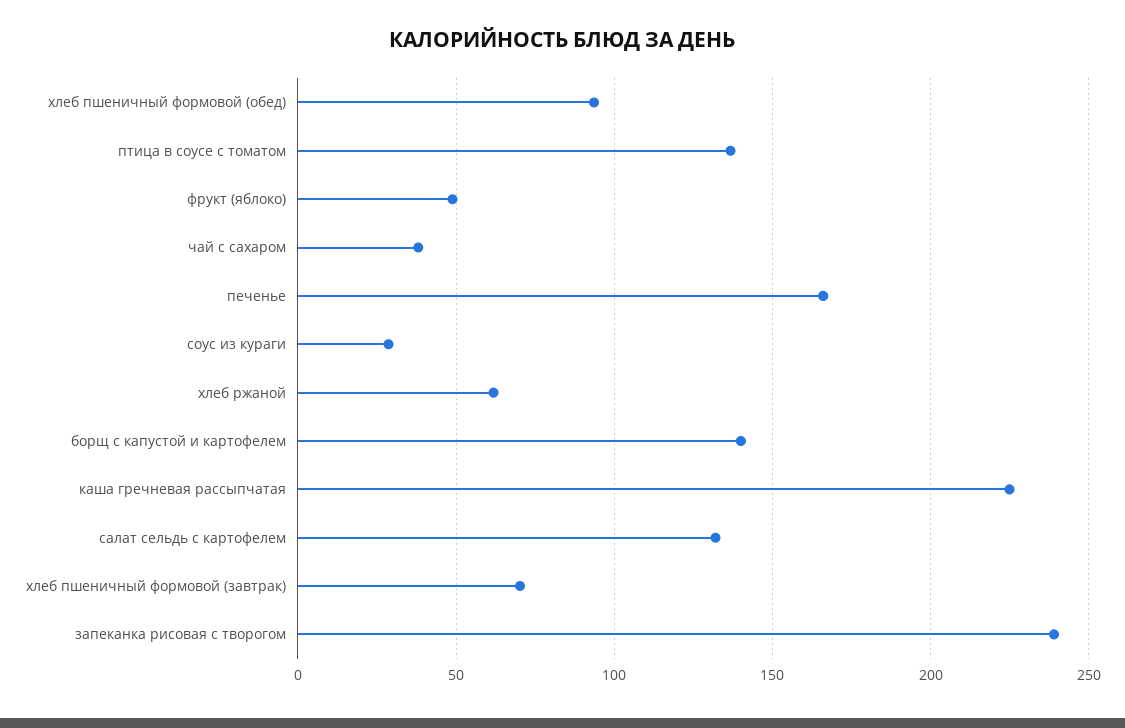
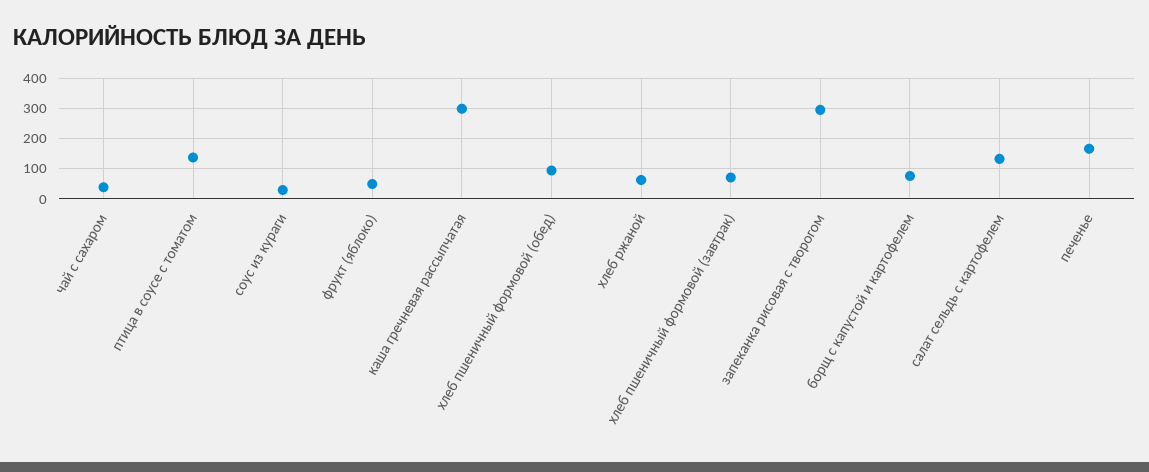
  {
    "хлеб пшеничный формовой (обед)": 95,
    "птица в соусе с томатом": 135,
    "фрукт (яблоко)": 50,
    "чай с сахаром": 40,
    "печенье": 165,
    "соус из кураги": 30,
    "хлеб ржаной": 60,
-   "борщ с капустой и картофелем": 140,
+   "борщ с капустой и картофелем": 80,
-   "каша гречневая рассыпчатая": 225,
+   "каша гречневая рассыпчатая": 300,
    "салат сельдь с картофелем": 130,
    "хлеб пшеничный формовой (завтрак)": 70,
-   "запеканка рисовая с творогом": 240
+   "запеканка рисовая с творогом": 300
  }

